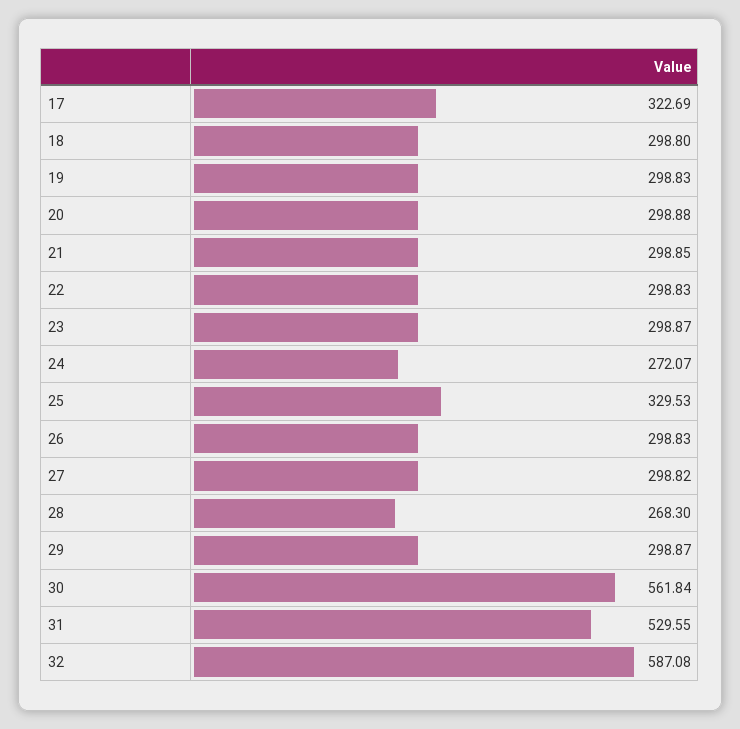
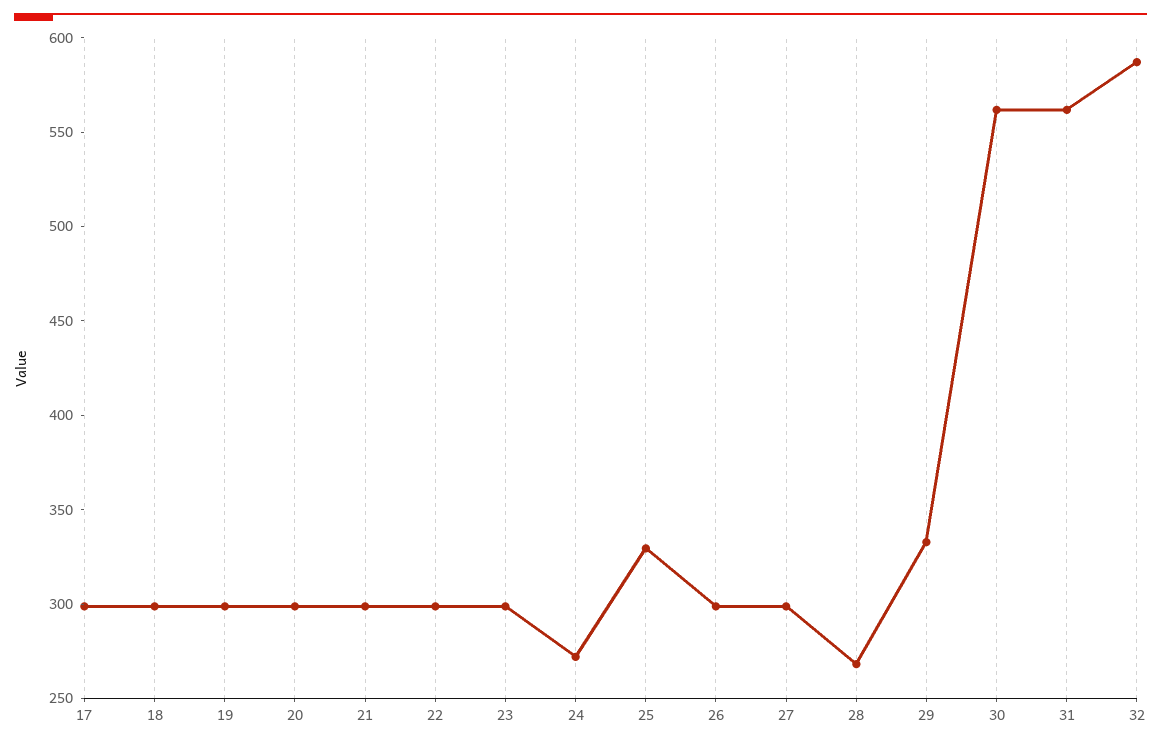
  {
-   "17": 322.69,
+   "17": 300,
    "18": 298.8,
    "19": 298.83,
    "20": 298.88,
    "21": 298.85,
    "22": 298.83,
    "23": 298.87,
    "24": 272.07,
    "25": 329.53,
    "26": 298.83,
    "27": 298.82,
    "28": 268.3,
-   "29": 298.87,
+   "29": 330,
    "30": 561.84,
-   "31": 529.55,
+   "31": 560,
    "32": 587.08
  }

